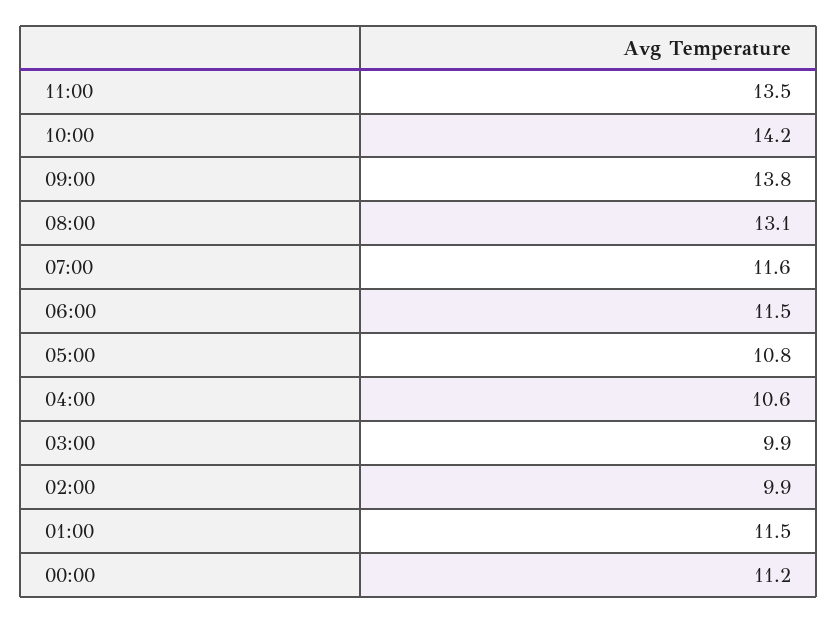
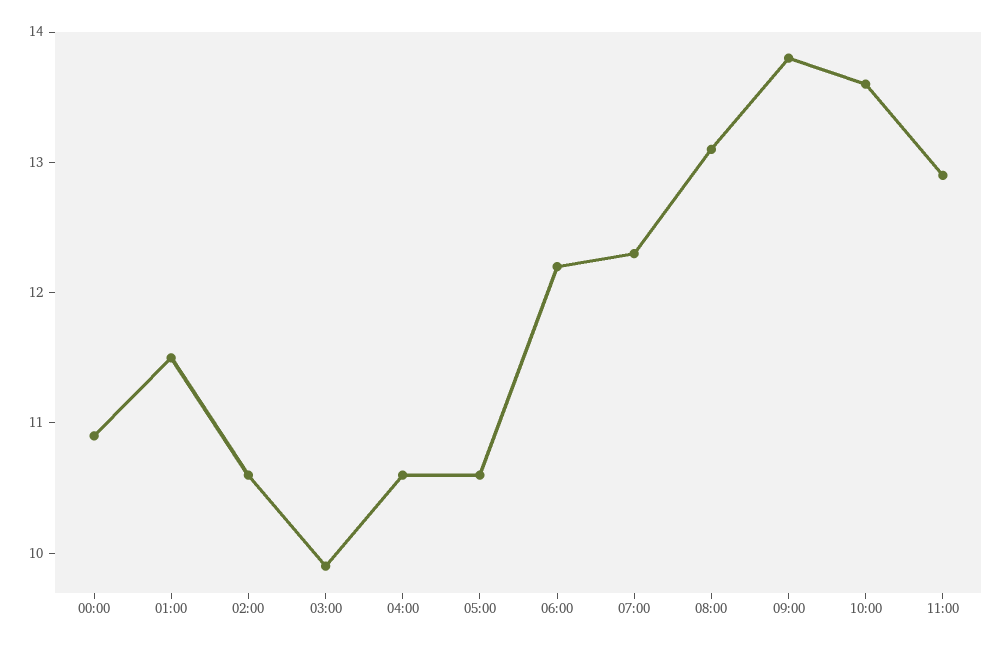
  {
-   "11:00": 13.5,
+   "11:00": 12.9,
-   "10:00": 14.2,
+   "10:00": 13.6,
    "09:00": 13.8,
    "08:00": 13.1,
-   "07:00": 11.6,
+   "07:00": 12.3,
-   "06:00": 11.5,
+   "06:00": 12.2,
-   "05:00": 10.8,
+   "05:00": 10.6,
    "04:00": 10.6,
    "03:00": 9.9,
-   "02:00": 9.9,
+   "02:00": 10.6,
    "01:00": 11.5,
-   "00:00": 11.2
+   "00:00": 10.9
  }

